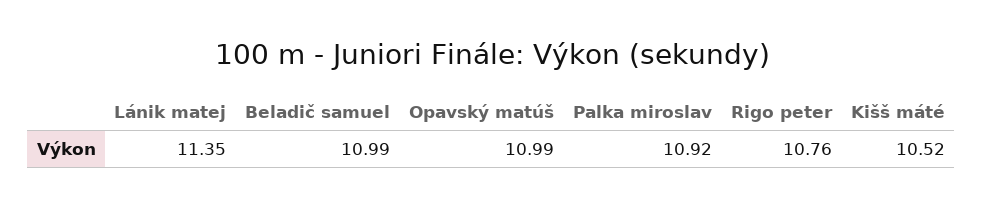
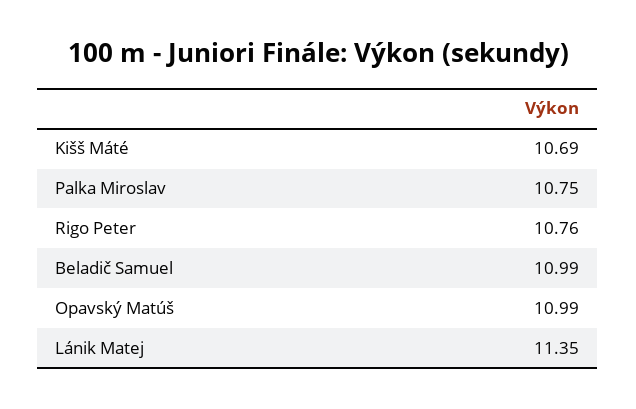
  {
    "Lánik matej": 11.35,
    "Beladič samuel": 10.99,
    "Opavský matúš": 10.99,
-   "Palka miroslav": 10.92,
+   "Palka miroslav": 10.75,
    "Rigo peter": 10.76,
-   "Kišš máté": 10.52
+   "Kišš máté": 10.69
  }

